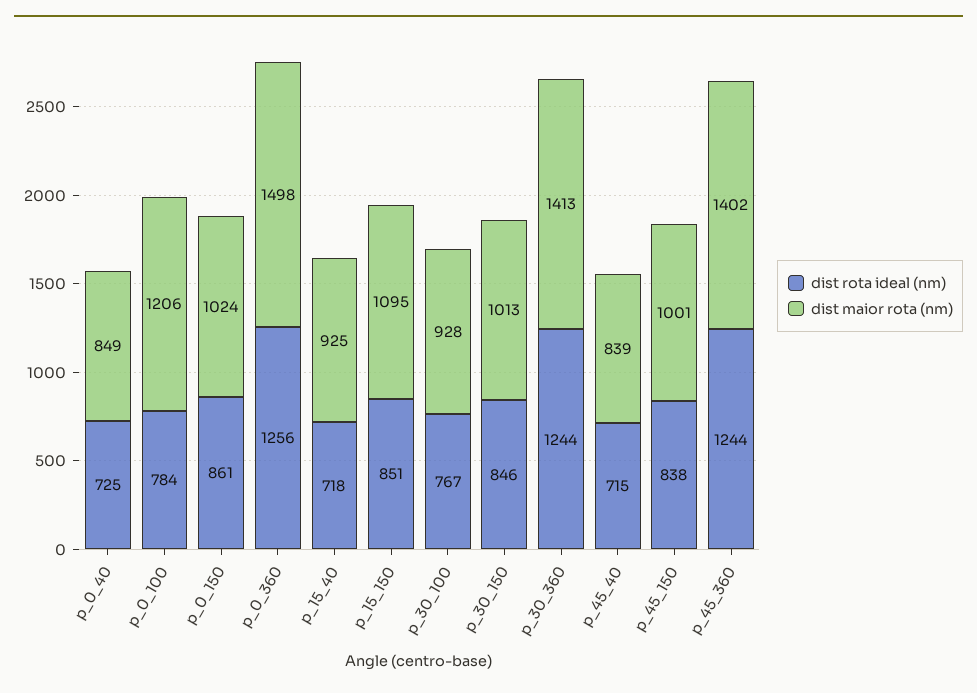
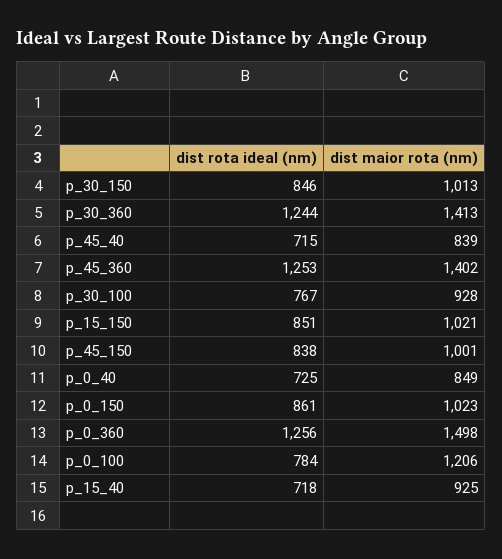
  {
    "dist rota ideal (nm)": {
      "p_0_40": 725,
      "p_0_100": 784,
      "p_0_150": 861,
      "p_0_360": 1256,
      "p_15_40": 718,
      "p_15_150": 851,
      "p_30_100": 767,
      "p_30_150": 846,
      "p_30_360": 1244,
      "p_45_40": 715,
      "p_45_150": 838,
-     "p_45_360": 1244
+     "p_45_360": 1253
    },
    "dist maior rota (nm)": {
      "p_0_40": 849,
      "p_0_100": 1206,
-     "p_0_150": 1024,
+     "p_0_150": 1023,
      "p_0_360": 1498,
      "p_15_40": 925,
-     "p_15_150": 1095,
+     "p_15_150": 1021,
      "p_30_100": 928,
      "p_30_150": 1013,
      "p_30_360": 1413,
      "p_45_40": 839,
      "p_45_150": 1001,
      "p_45_360": 1402
    }
  }

